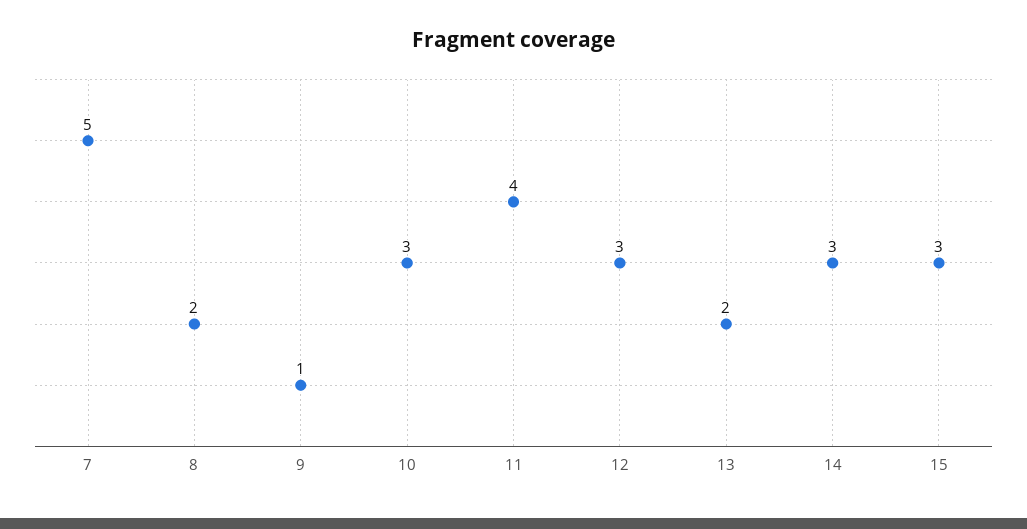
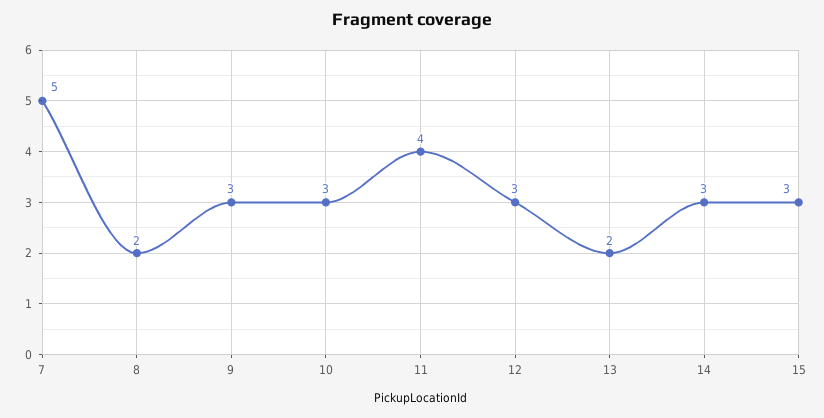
  {
    "7": 5,
    "8": 2,
-   "9": 1,
+   "9": 3,
    "10": 3,
    "11": 4,
    "12": 3,
    "13": 2,
    "14": 3,
    "15": 3
  }

